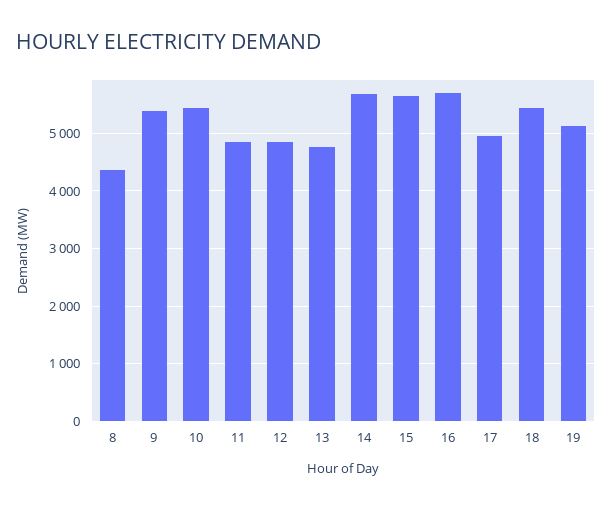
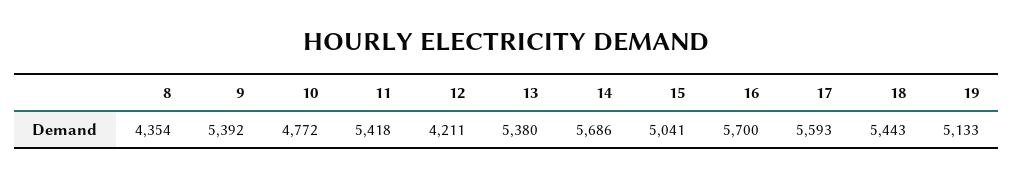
  {
    "8": 4354,
    "9": 5392,
-   "10": 5400,
+   "10": 4772,
-   "11": 4800,
+   "11": 5418,
-   "12": 4800,
+   "12": 4211,
-   "13": 4800,
+   "13": 5380,
    "14": 5686,
-   "15": 5600,
+   "15": 5041,
    "16": 5700,
-   "17": 5000,
+   "17": 5593,
    "18": 5443,
    "19": 5133
  }

